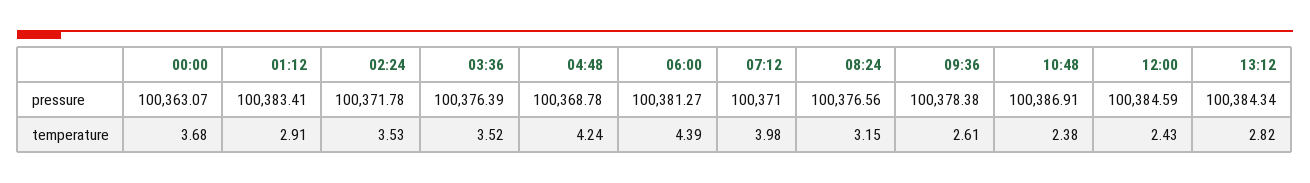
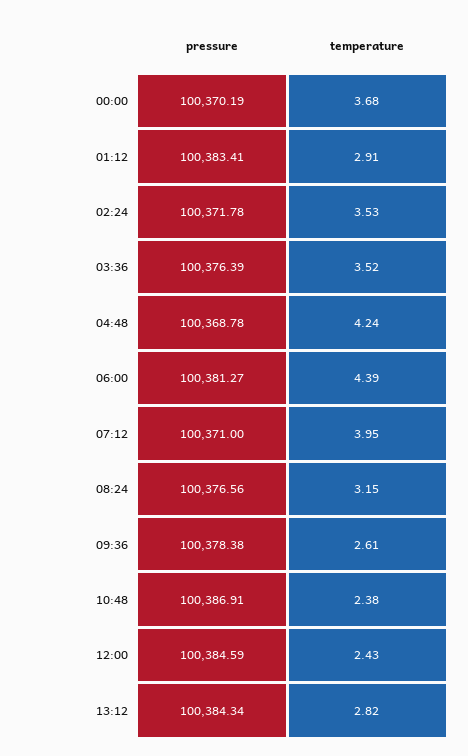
  {
    "00:00": {
-     "pressure": 100363.07,
+     "pressure": 100370.19,
      "temperature": 3.68
    },
    "01:12": {
      "pressure": 100383.41,
      "temperature": 2.91
    },
    "02:24": {
      "pressure": 100371.78,
      "temperature": 3.53
    },
    "03:36": {
      "pressure": 100376.39,
      "temperature": 3.52
    },
    "04:48": {
      "pressure": 100368.78,
      "temperature": 4.24
    },
    "06:00": {
      "pressure": 100381.27,
      "temperature": 4.39
    },
    "07:12": {
      "pressure": 100371,
-     "temperature": 3.98
+     "temperature": 3.95
    },
    "08:24": {
      "pressure": 100376.56,
      "temperature": 3.15
    },
    "09:36": {
      "pressure": 100378.38,
      "temperature": 2.61
    },
    "10:48": {
      "pressure": 100386.91,
      "temperature": 2.38
    },
    "12:00": {
      "pressure": 100384.59,
      "temperature": 2.43
    },
    "13:12": {
      "pressure": 100384.34,
      "temperature": 2.82
    }
  }

